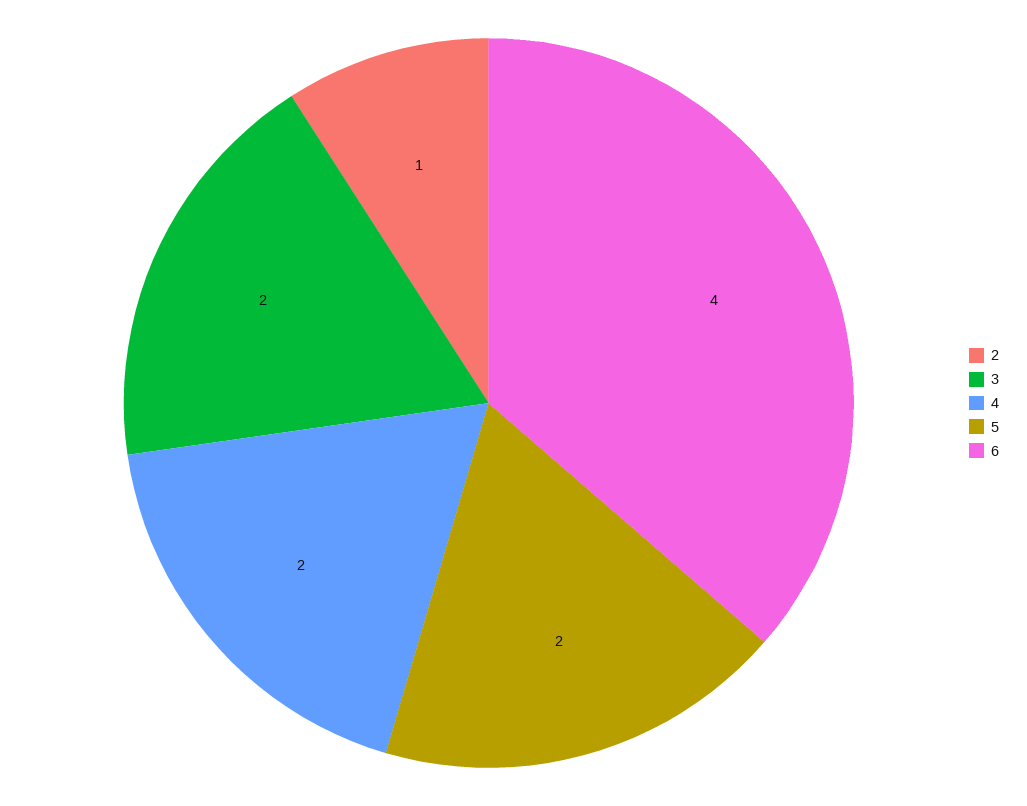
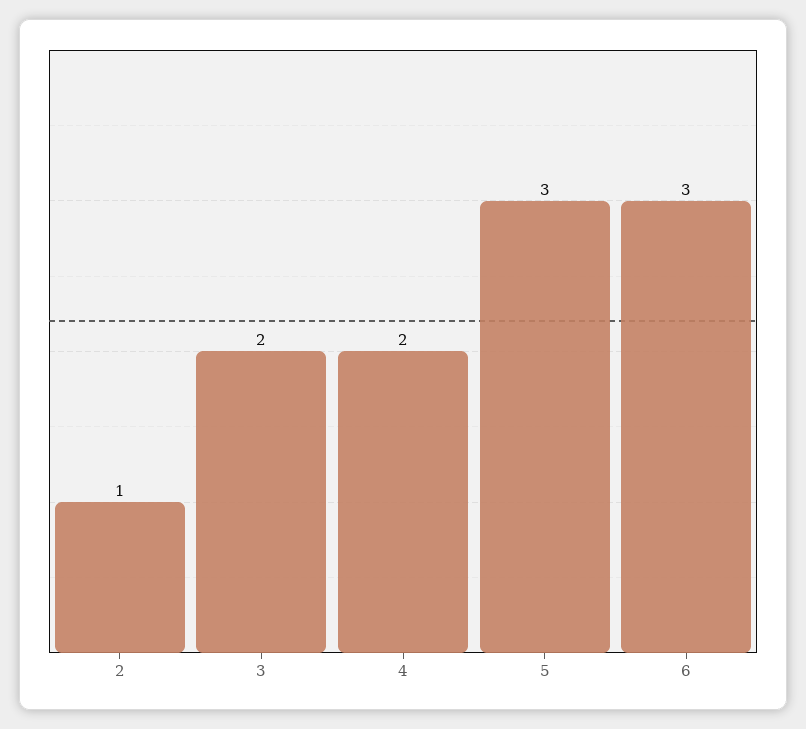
  {
    "2": 1,
    "3": 2,
    "4": 2,
-   "5": 2,
+   "5": 3,
-   "6": 4
+   "6": 3
  }

